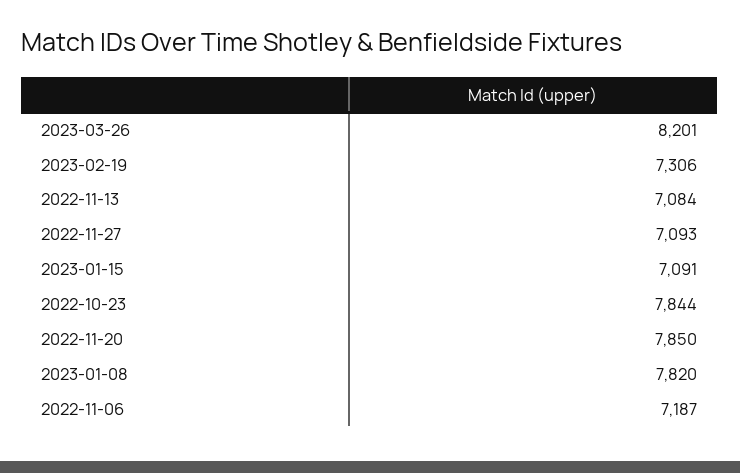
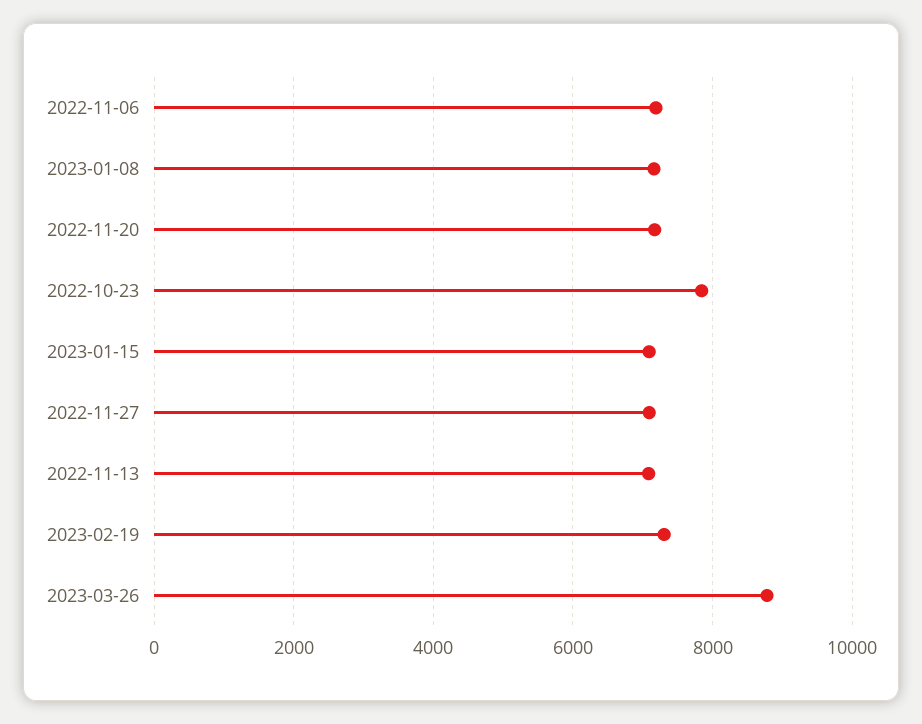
  {
-   "2023-03-26": 8201,
+   "2023-03-26": 8800,
    "2023-02-19": 7306,
    "2022-11-13": 7084,
    "2022-11-27": 7093,
    "2023-01-15": 7091,
    "2022-10-23": 7844,
-   "2022-11-20": 7850,
+   "2022-11-20": 7200,
-   "2023-01-08": 7820,
+   "2023-01-08": 7200,
    "2022-11-06": 7187
  }

